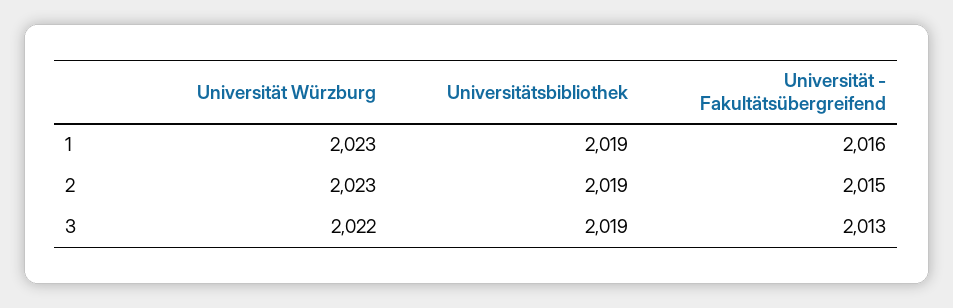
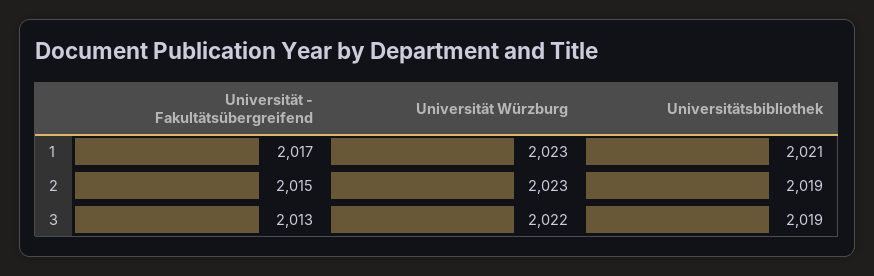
  {
    "Universität Würzburg": {
      "1": 2023,
      "2": 2023,
      "3": 2022
    },
    "Universitätsbibliothek": {
-     "1": 2019,
+     "1": 2021,
      "2": 2019,
      "3": 2019
    },
    "Universität - Fakultätsübergreifend": {
-     "1": 2016,
+     "1": 2017,
      "2": 2015,
      "3": 2013
    }
  }

